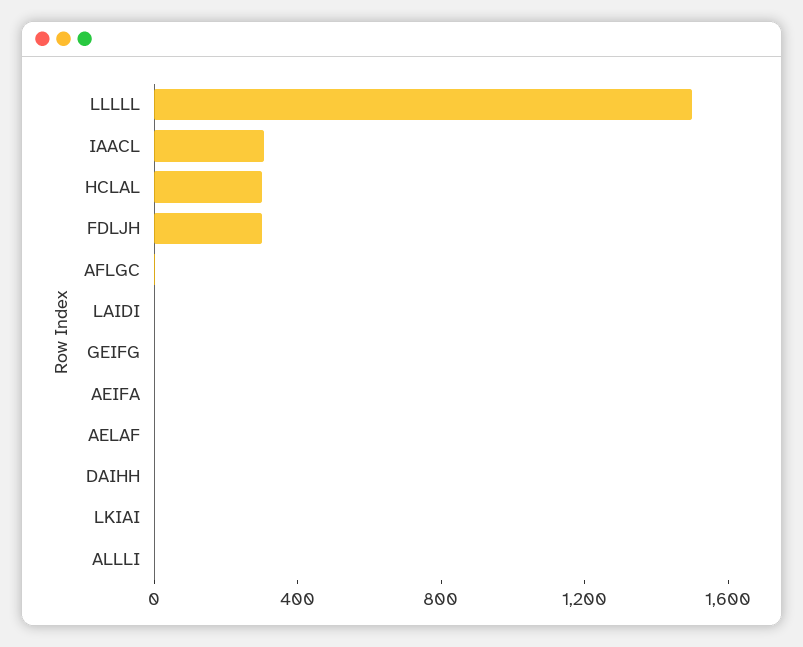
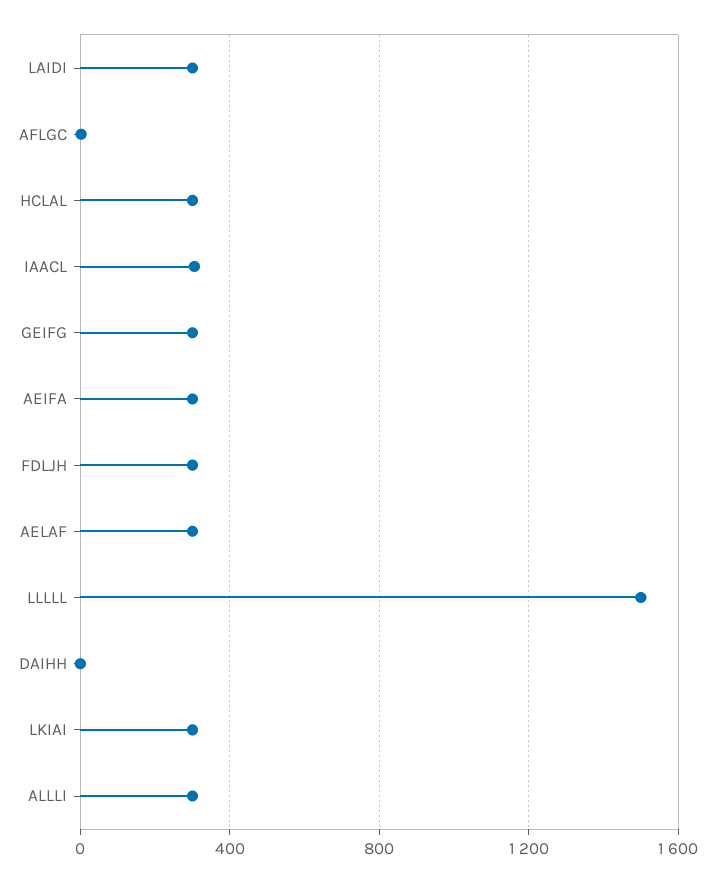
  {
    "LLLLL": 1500,
    "IAACL": 300,
    "HCLAL": 300,
    "FDLJH": 300,
    "AFLGC": 0,
-   "LAIDI": 0,
+   "LAIDI": 300,
-   "GEIFG": 0,
+   "GEIFG": 300,
-   "AEIFA": 0,
+   "AEIFA": 300,
-   "AELAF": 0,
+   "AELAF": 300,
    "DAIHH": 0,
-   "LKIAI": 0,
+   "LKIAI": 300,
-   "ALLLI": 0
+   "ALLLI": 300
  }

